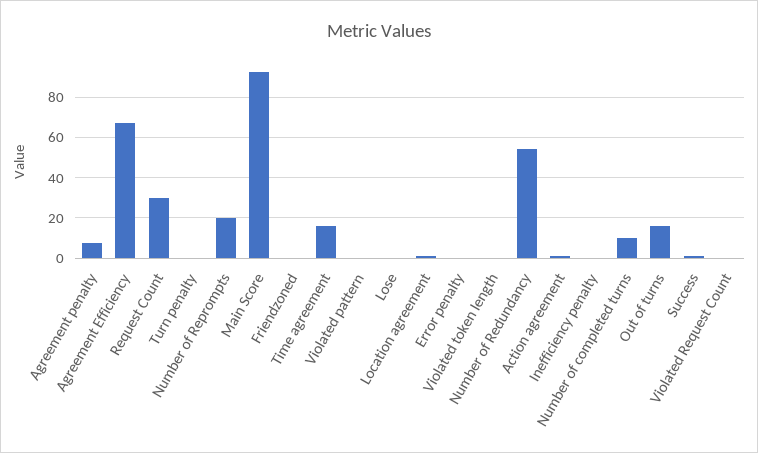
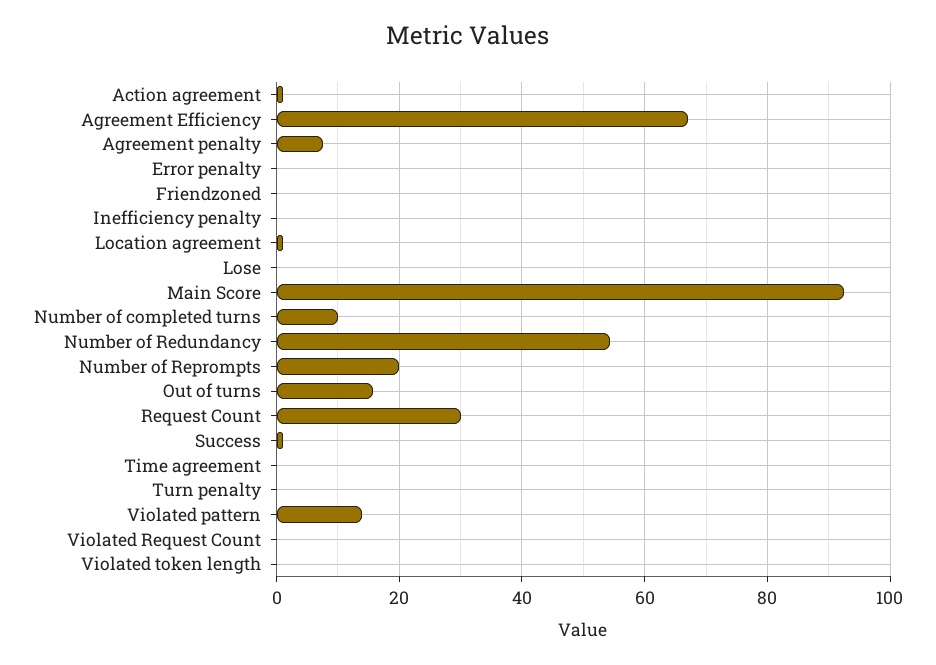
  {
    "Agreement penalty": 8,
    "Agreement Efficiency": 68,
    "Request Count": 30,
    "Turn penalty": 0,
    "Number of Reprompts": 20,
    "Main Score": 92,
    "Friendzoned": 0,
-   "Time agreement": 15,
+   "Time agreement": 0,
-   "Violated pattern": 0,
+   "Violated pattern": 14,
    "Lose": 0,
    "Location agreement": 2,
    "Error penalty": 0,
    "Violated token length": 0,
    "Number of Redundancy": 54,
    "Action agreement": 2,
    "Inefficiency penalty": 0,
    "Number of completed turns": 10,
    "Out of turns": 16,
    "Success": 2,
    "Violated Request Count": 0
  }

